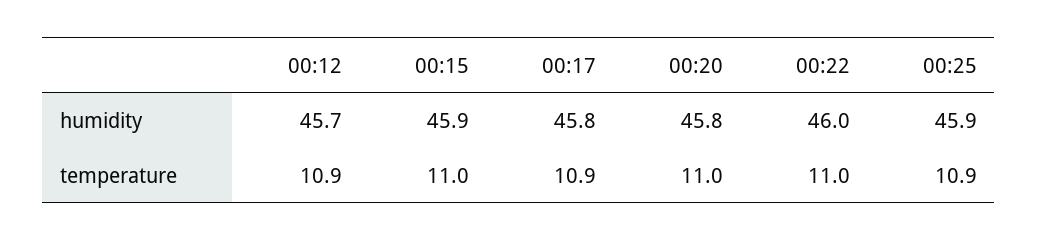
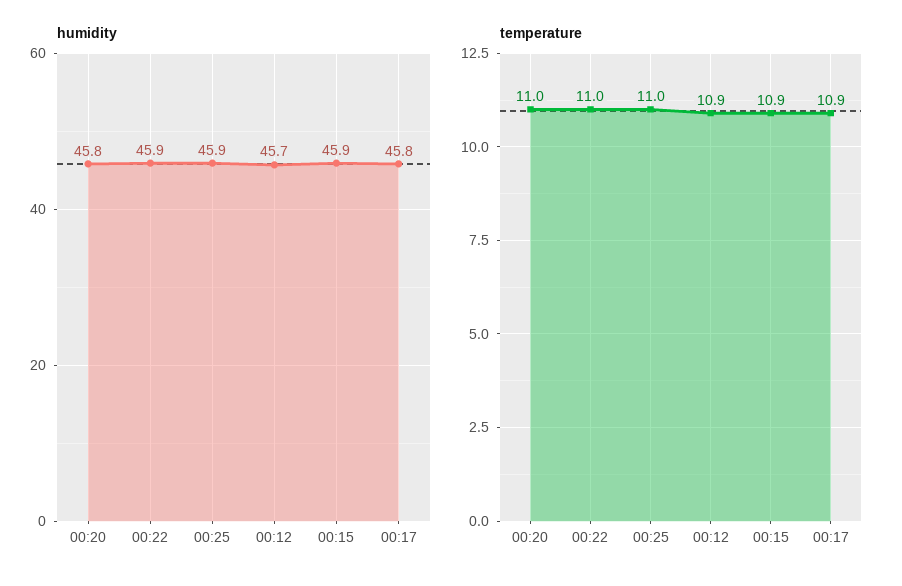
  {
    "humidity": {
      "00:12": 45.7,
      "00:15": 45.9,
      "00:17": 45.8,
      "00:20": 45.8,
-     "00:22": 46,
+     "00:22": 45.9,
      "00:25": 45.9
    },
    "temperature": {
      "00:12": 10.9,
-     "00:15": 11,
+     "00:15": 10.9,
      "00:17": 10.9,
      "00:20": 11,
      "00:22": 11,
-     "00:25": 10.9
+     "00:25": 11
    }
  }

